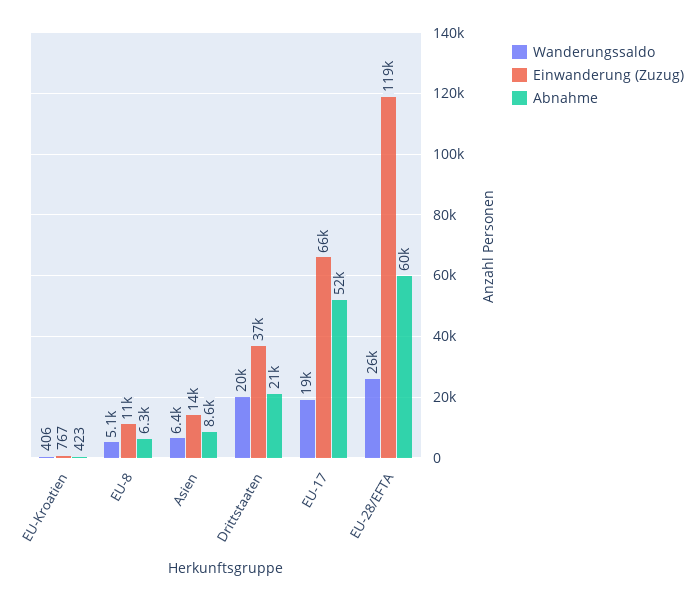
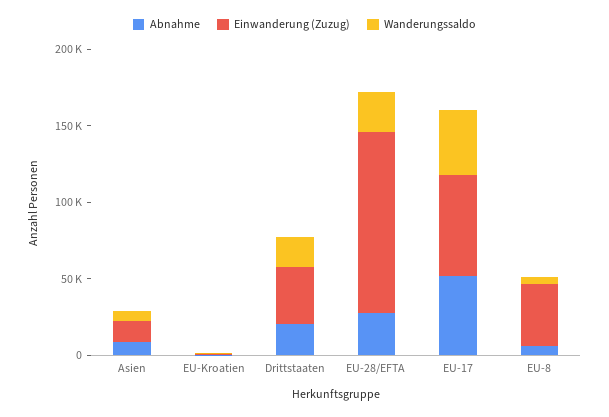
  {
    "Wanderungssaldo": {
      "EU-Kroatien": 406,
      "EU-8": 5100,
      "Asien": 6400,
      "Drittstaaten": 20000,
-     "EU-17": 19000,
+     "EU-17": 40000,
      "EU-28/EFTA": 26000
    },
    "Einwanderung (Zuzug)": {
      "EU-Kroatien": 767,
-     "EU-8": 11000,
+     "EU-8": 40000,
      "Asien": 14000,
      "Drittstaaten": 37000,
      "EU-17": 66000,
      "EU-28/EFTA": 119000
    },
    "Abnahme": {
      "EU-Kroatien": 423,
      "EU-8": 6300,
      "Asien": 8600,
      "Drittstaaten": 21000,
      "EU-17": 52000,
-     "EU-28/EFTA": 60000
+     "EU-28/EFTA": 30000
    }
  }

